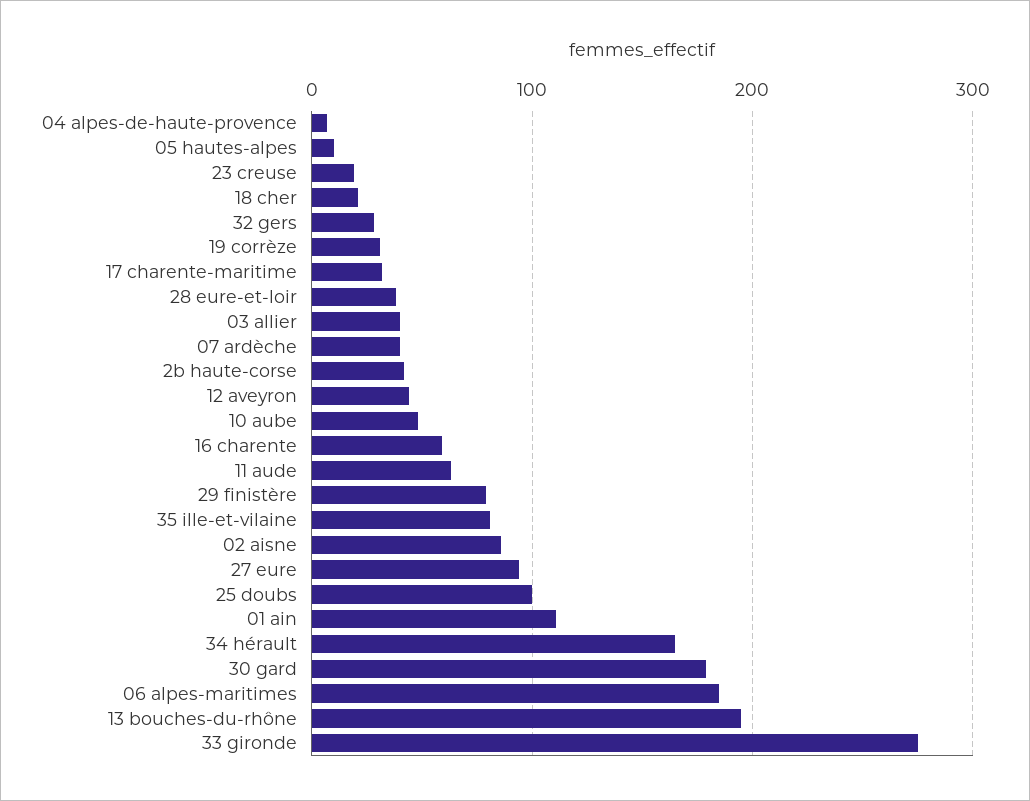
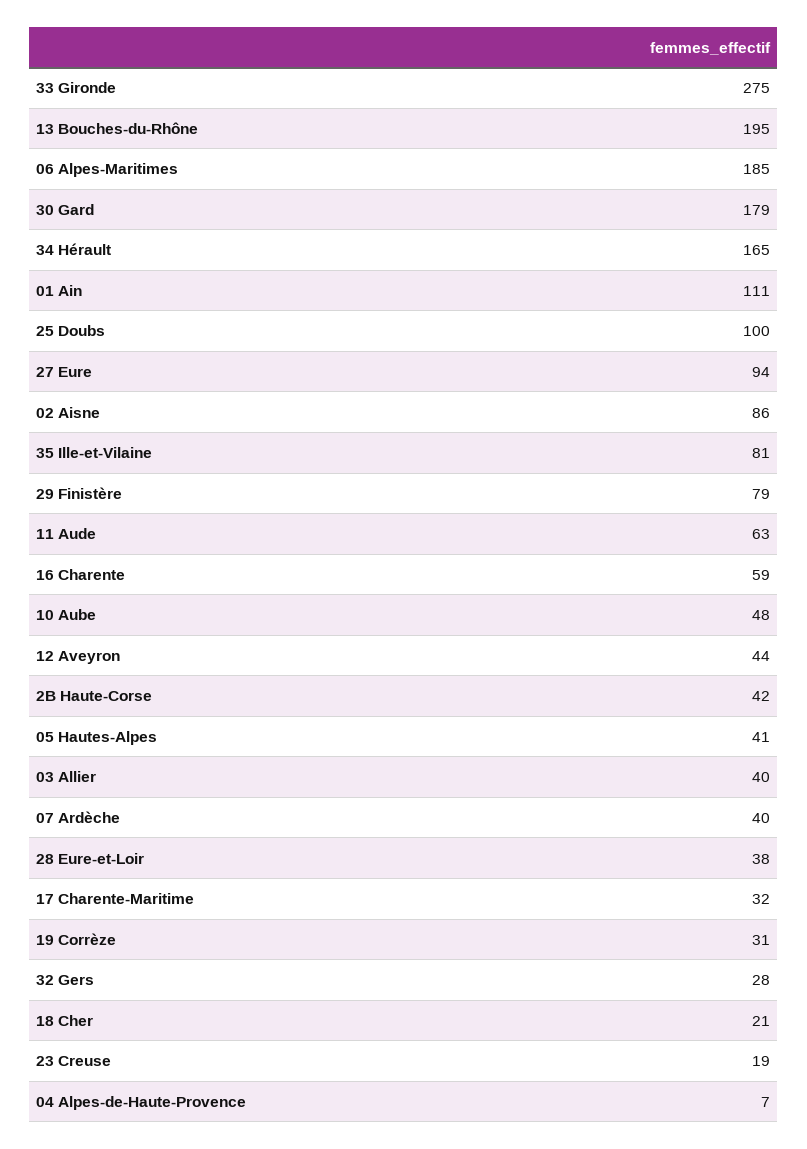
  {
    "04 alpes-de-haute-provence": 7,
-   "05 hautes-alpes": 10,
+   "05 hautes-alpes": 41,
    "23 creuse": 19,
    "18 cher": 21,
    "32 gers": 28,
    "19 corrèze": 31,
    "17 charente-maritime": 32,
    "28 eure-et-loir": 38,
    "03 allier": 40,
    "07 ardèche": 40,
    "2b haute-corse": 42,
    "12 aveyron": 44,
    "10 aube": 48,
    "16 charente": 59,
    "11 aude": 63,
    "29 finistère": 79,
    "35 ille-et-vilaine": 81,
    "02 aisne": 86,
    "27 eure": 94,
    "25 doubs": 100,
    "01 ain": 111,
    "34 hérault": 165,
    "30 gard": 179,
    "06 alpes-maritimes": 185,
    "13 bouches-du-rhône": 195,
    "33 gironde": 275
  }

